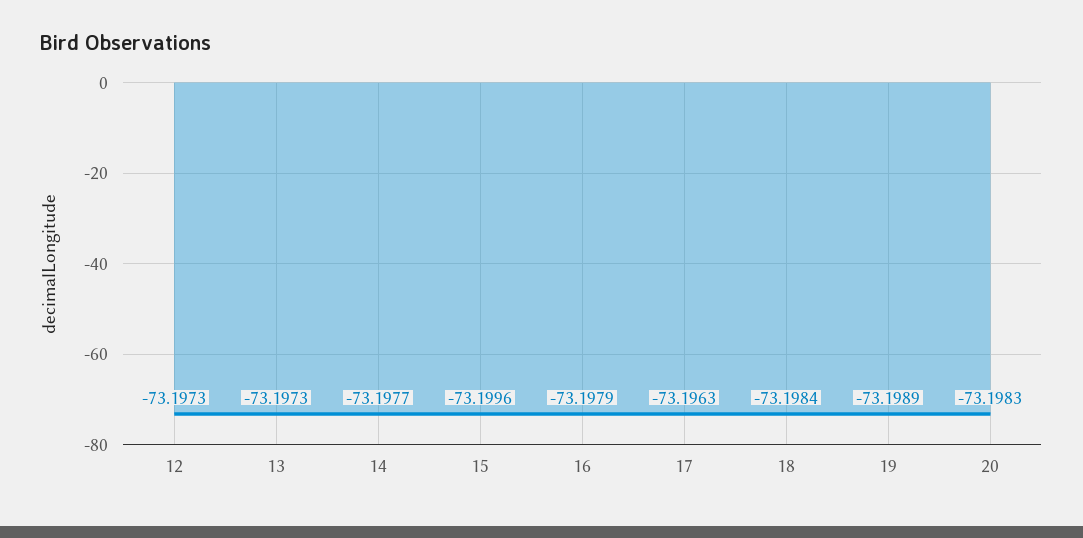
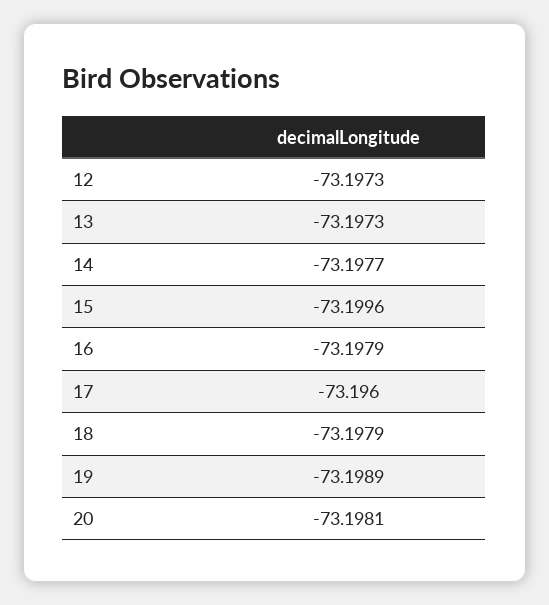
  {
    "12": -73.1973,
    "13": -73.1973,
    "14": -73.1977,
    "15": -73.1996,
    "16": -73.1979,
-   "17": -73.1963,
+   "17": -73.196,
-   "18": -73.1984,
+   "18": -73.1979,
    "19": -73.1989,
-   "20": -73.1983
+   "20": -73.1981
  }

